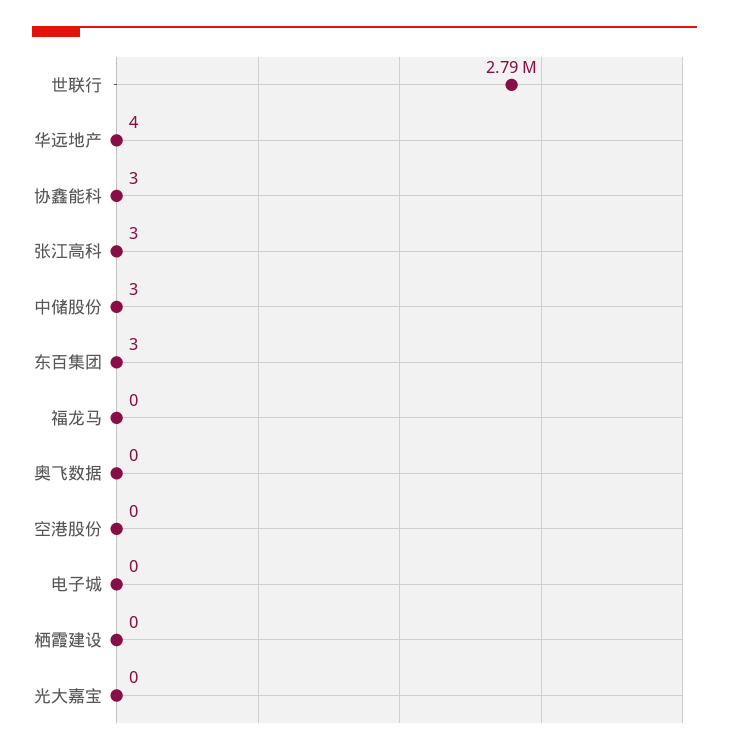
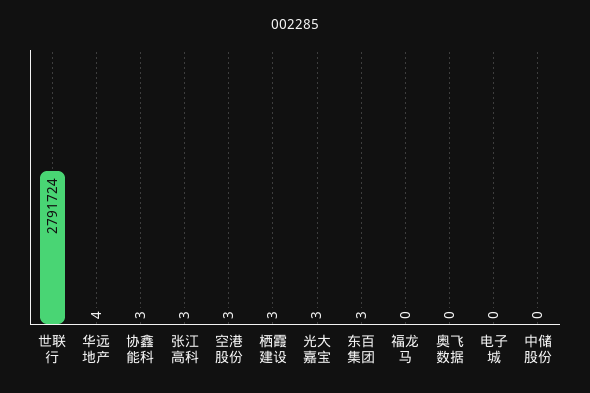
  {
    "世联行": 2791724,
    "华远地产": 4,
    "协鑫能科": 3,
    "张江高科": 3,
-   "中储股份": 3,
+   "中储股份": 0,
    "东百集团": 3,
    "福龙马": 0,
    "奥飞数据": 0,
-   "空港股份": 0,
+   "空港股份": 3,
    "电子城": 0,
-   "栖霞建设": 0,
+   "栖霞建设": 3,
-   "光大嘉宝": 0
+   "光大嘉宝": 3
  }

